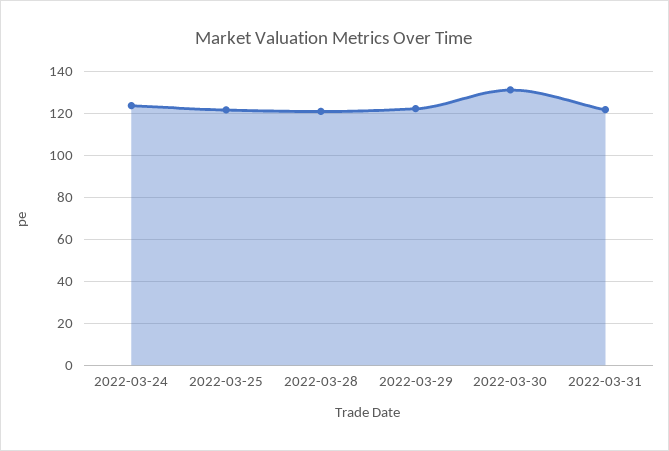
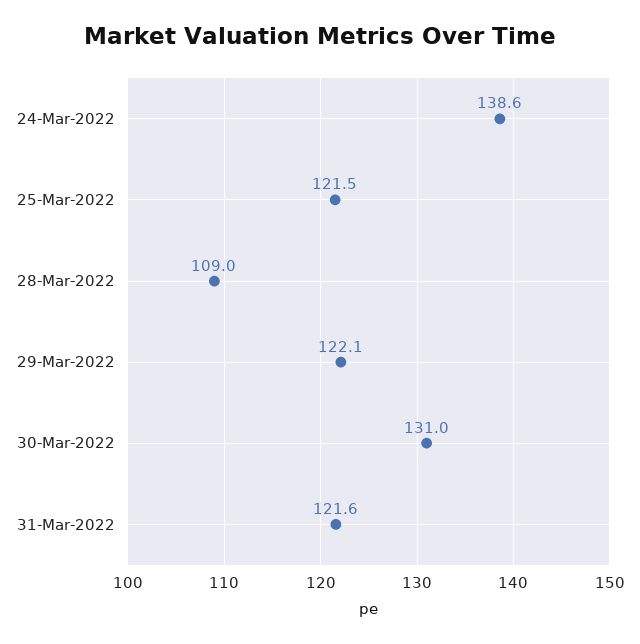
  {
-   "2022-03-24": 125,
+   "2022-03-24": 138.6,
    "2022-03-25": 121.5,
-   "2022-03-28": 120,
+   "2022-03-28": 109,
    "2022-03-29": 122.1,
    "2022-03-30": 131,
    "2022-03-31": 121.6
  }

